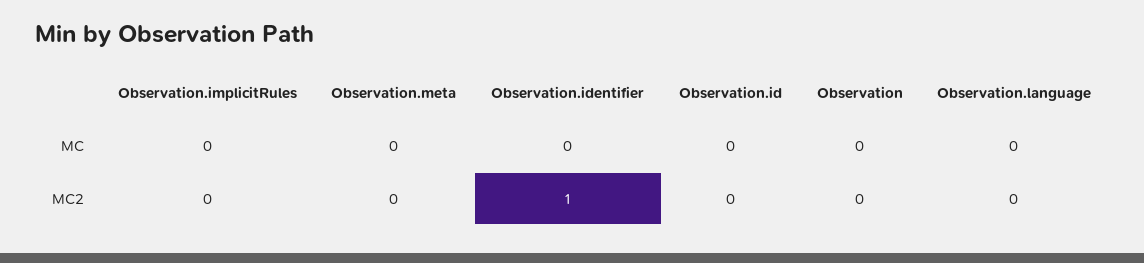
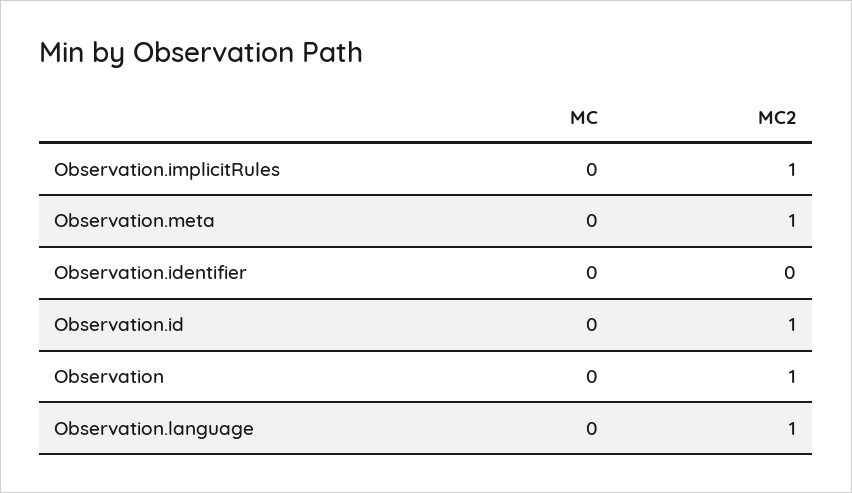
  {
    "Observation.implicitRules": {
      "MC": 0,
-     "MC2": 0
+     "MC2": 1
    },
    "Observation.meta": {
      "MC": 0,
-     "MC2": 0
+     "MC2": 1
    },
    "Observation.identifier": {
      "MC": 0,
-     "MC2": 1
+     "MC2": 0
    },
    "Observation.id": {
      "MC": 0,
-     "MC2": 0
+     "MC2": 1
    },
    "Observation": {
      "MC": 0,
-     "MC2": 0
+     "MC2": 1
    },
    "Observation.language": {
      "MC": 0,
-     "MC2": 0
+     "MC2": 1
    }
  }

